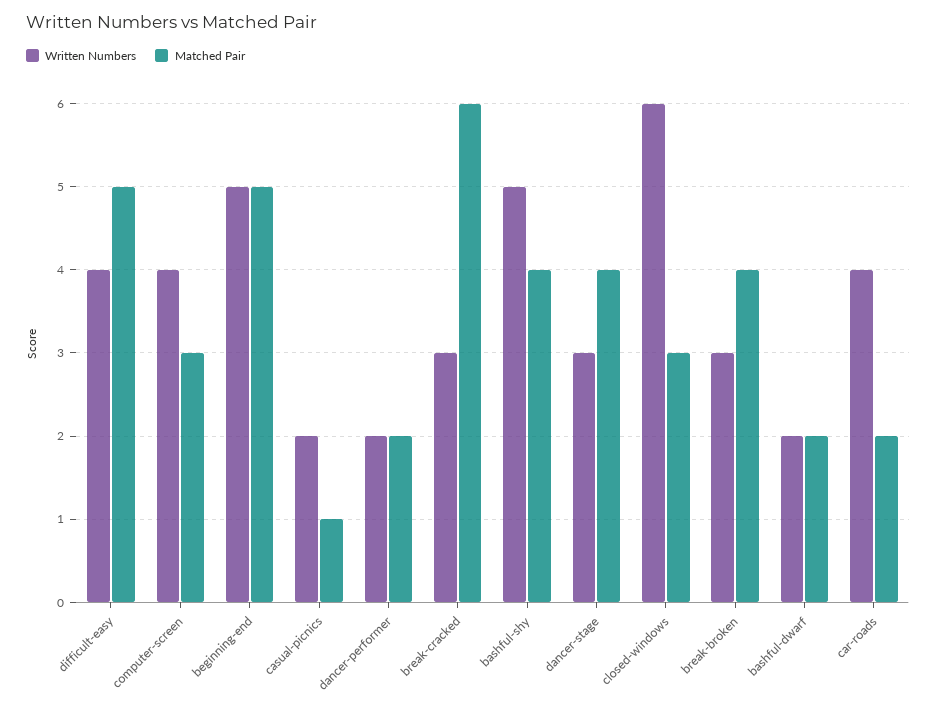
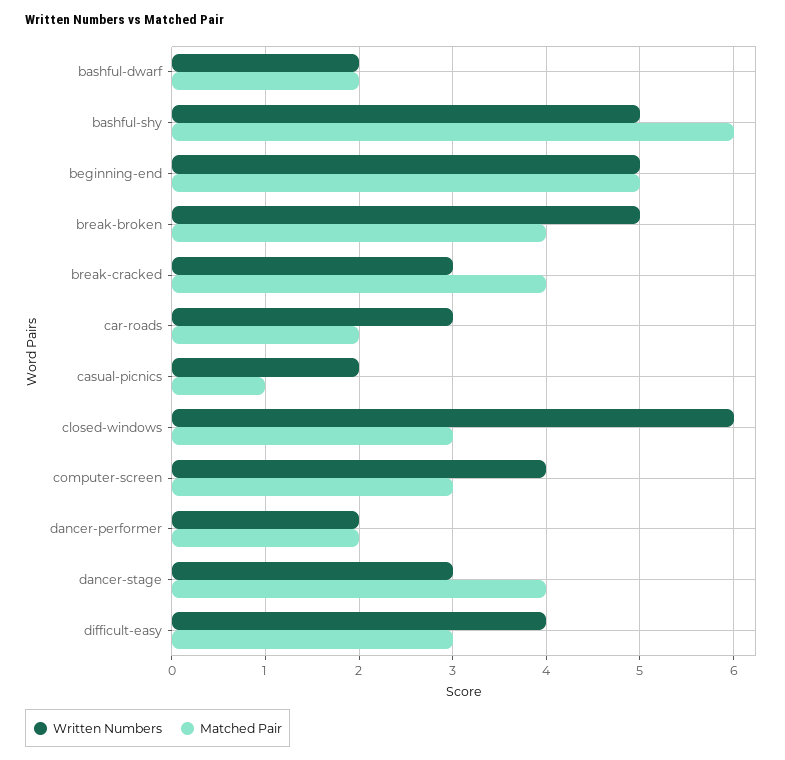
  {
    "Written Numbers": {
      "difficult-easy": 4,
      "computer-screen": 4,
      "beginning-end": 5,
      "casual-picnics": 2,
      "dancer-performer": 2,
      "break-cracked": 3,
      "bashful-shy": 5,
      "dancer-stage": 3,
      "closed-windows": 6,
-     "break-broken": 3,
+     "break-broken": 5,
      "bashful-dwarf": 2,
-     "car-roads": 4
+     "car-roads": 3
    },
    "Matched Pair": {
-     "difficult-easy": 5,
+     "difficult-easy": 3,
      "computer-screen": 3,
      "beginning-end": 5,
      "casual-picnics": 1,
      "dancer-performer": 2,
-     "break-cracked": 6,
+     "break-cracked": 4,
-     "bashful-shy": 4,
+     "bashful-shy": 6,
      "dancer-stage": 4,
      "closed-windows": 3,
      "break-broken": 4,
      "bashful-dwarf": 2,
      "car-roads": 2
    }
  }

